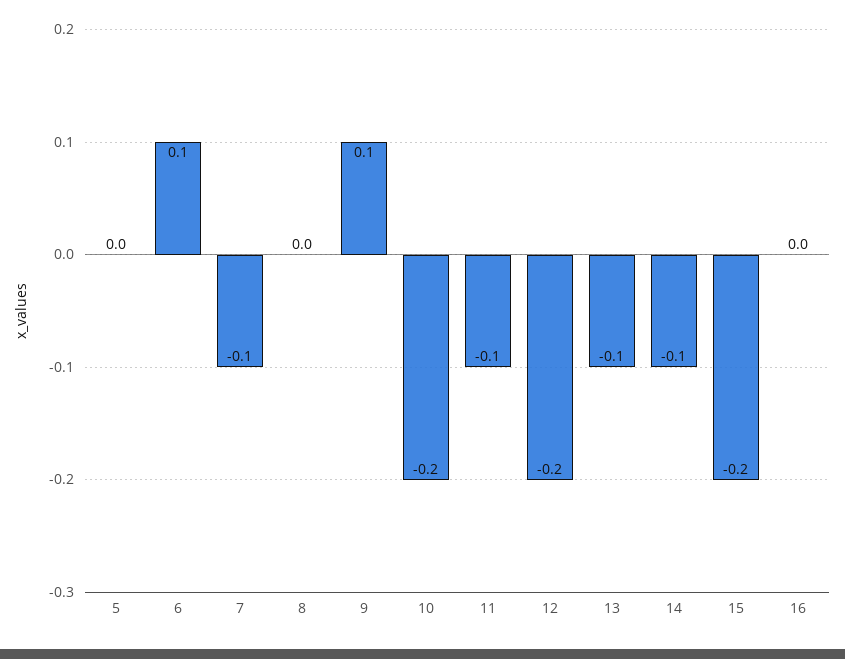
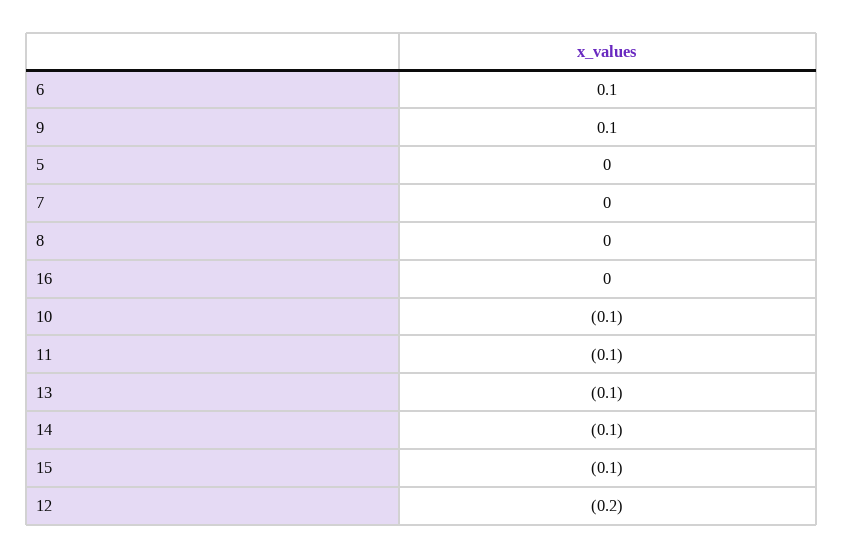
  {
    "5": 0,
    "6": 0.1,
-   "7": -0.1,
+   "7": 0,
    "8": 0,
    "9": 0.1,
-   "10": -0.2,
+   "10": -0.1,
    "11": -0.1,
    "12": -0.2,
    "13": -0.1,
    "14": -0.1,
-   "15": -0.2,
+   "15": -0.1,
    "16": 0
  }

